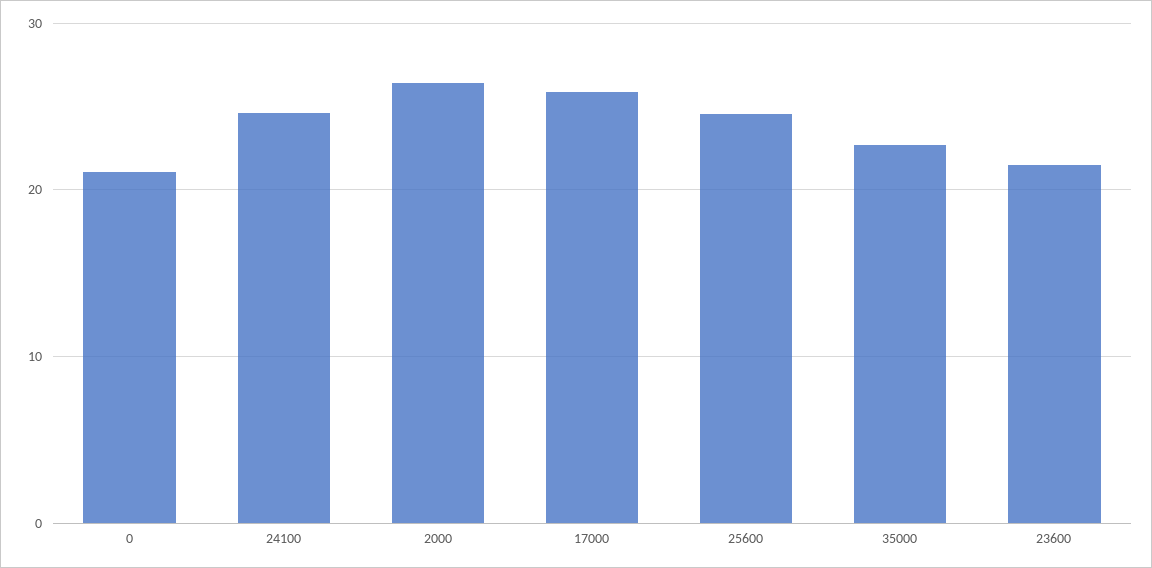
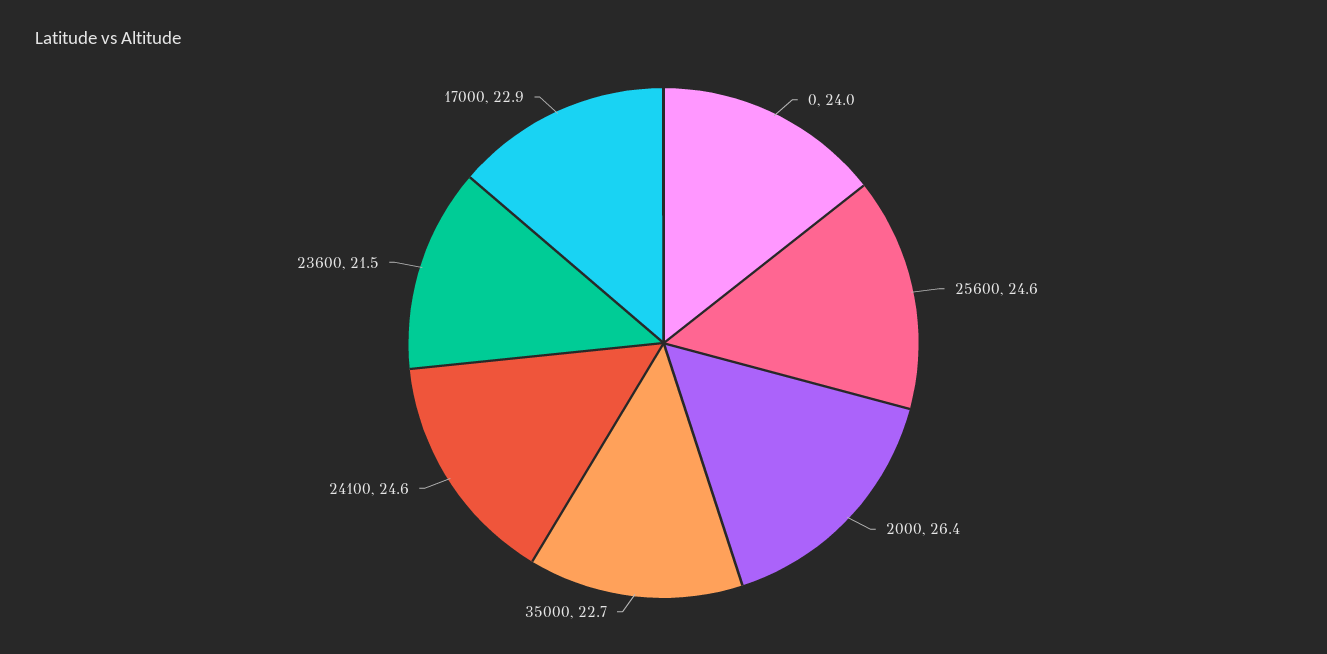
  {
-   "0": 21,
+   "0": 24,
    "24100": 24.6,
    "2000": 26.4,
-   "17000": 26,
+   "17000": 22.9,
    "25600": 24.6,
    "35000": 22.7,
    "23600": 21.5
  }

